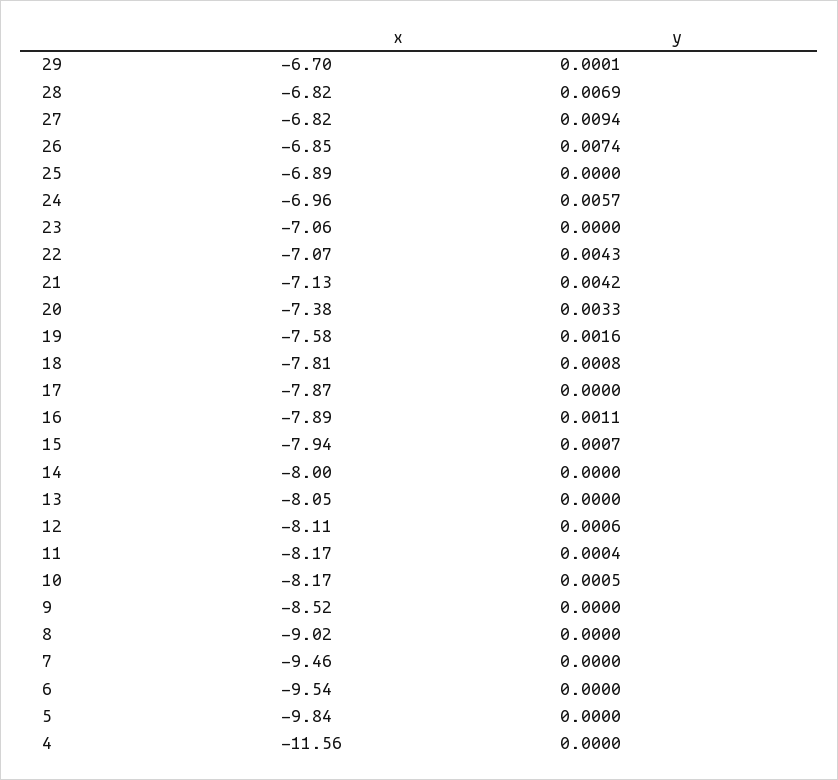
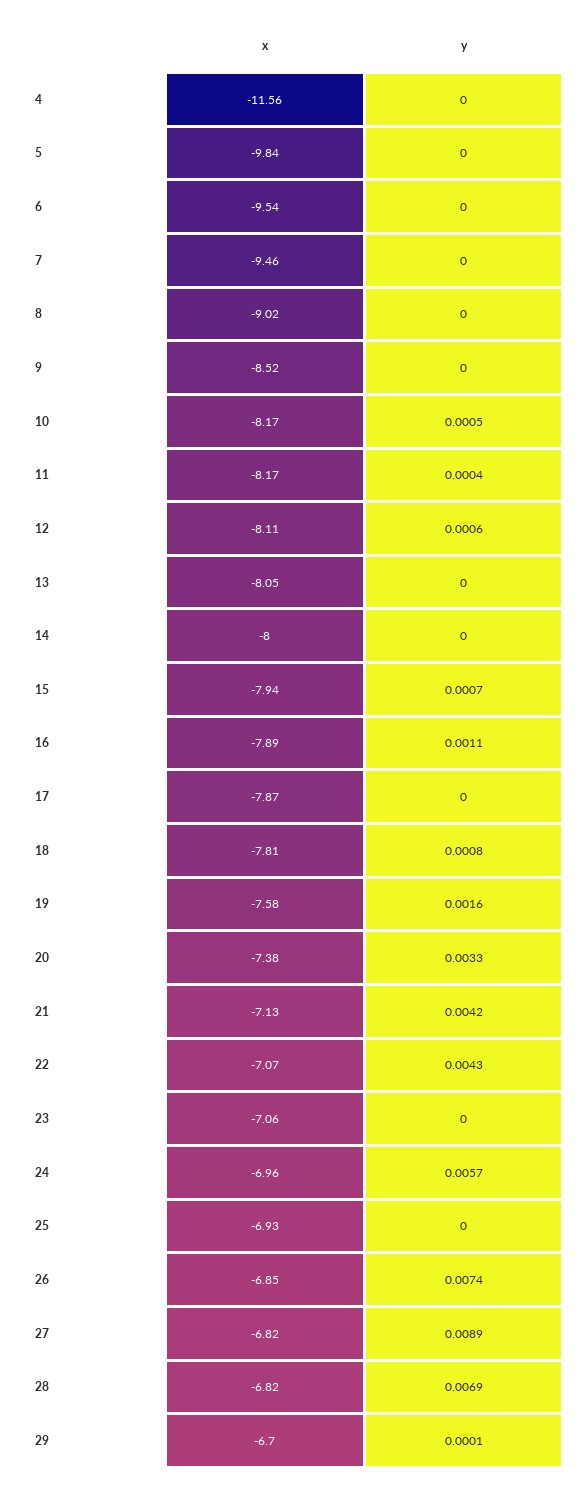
  {
    "x": {
      "29": -6.7,
      "28": -6.82,
      "27": -6.82,
      "26": -6.85,
-     "25": -6.89,
+     "25": -6.93,
      "24": -6.96,
      "23": -7.06,
      "22": -7.07,
      "21": -7.13,
      "20": -7.38,
      "19": -7.58,
      "18": -7.81,
      "17": -7.87,
      "16": -7.89,
      "15": -7.94,
      "14": -8,
      "13": -8.05,
      "12": -8.11,
      "11": -8.17,
      "10": -8.17,
      "9": -8.52,
      "8": -9.02,
      "7": -9.46,
      "6": -9.54,
      "5": -9.84,
      "4": -11.56
    },
    "y": {
      "29": 0.0001,
      "28": 0.0069,
-     "27": 0.0094,
+     "27": 0.0089,
      "26": 0.0074,
      "25": 0,
      "24": 0.0057,
      "23": 0,
      "22": 0.0043,
      "21": 0.0042,
      "20": 0.0033,
      "19": 0.0016,
      "18": 0.0008,
      "17": 0,
      "16": 0.0011,
      "15": 0.0007,
      "14": 0,
      "13": 0,
      "12": 0.0006,
      "11": 0.0004,
      "10": 0.0005,
      "9": 0,
      "8": 0,
      "7": 0,
      "6": 0,
      "5": 0,
      "4": 0
    }
  }

